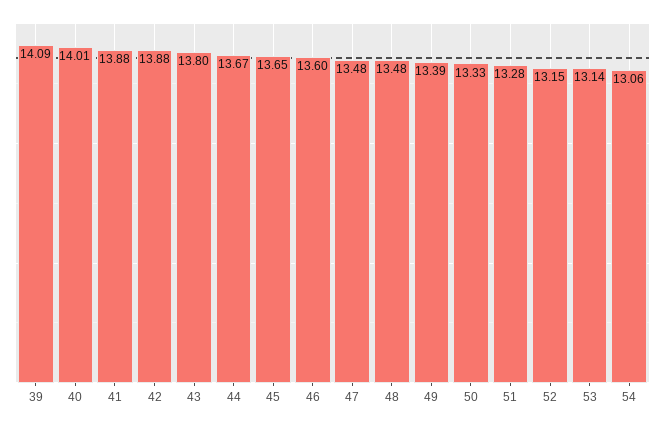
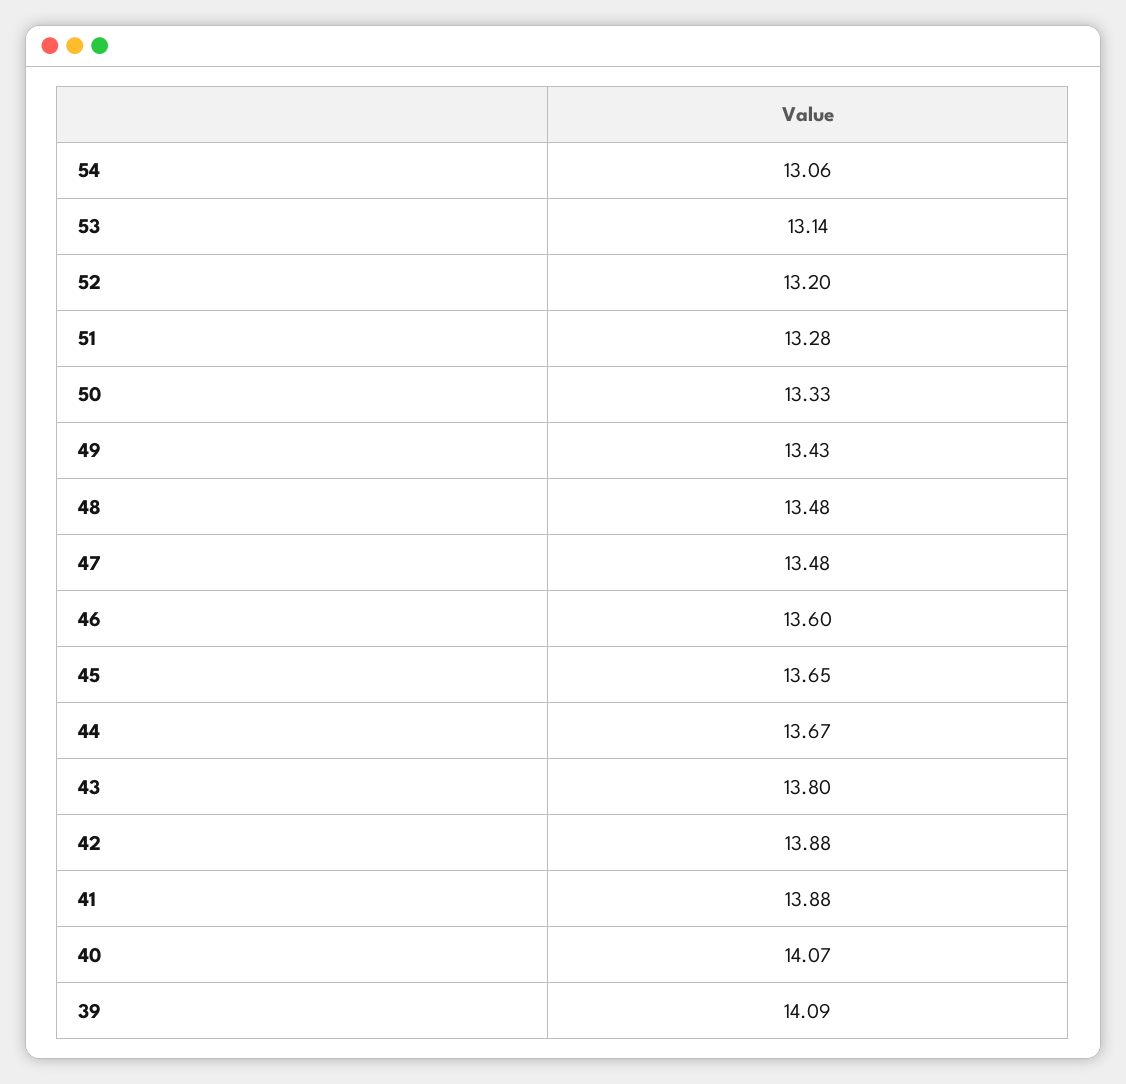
  {
    "39": 14.09,
-   "40": 14.01,
+   "40": 14.07,
    "41": 13.88,
    "42": 13.88,
    "43": 13.8,
    "44": 13.67,
    "45": 13.65,
    "46": 13.6,
    "47": 13.48,
    "48": 13.48,
-   "49": 13.39,
+   "49": 13.43,
    "50": 13.33,
    "51": 13.28,
-   "52": 13.15,
+   "52": 13.2,
    "53": 13.14,
    "54": 13.06
  }

